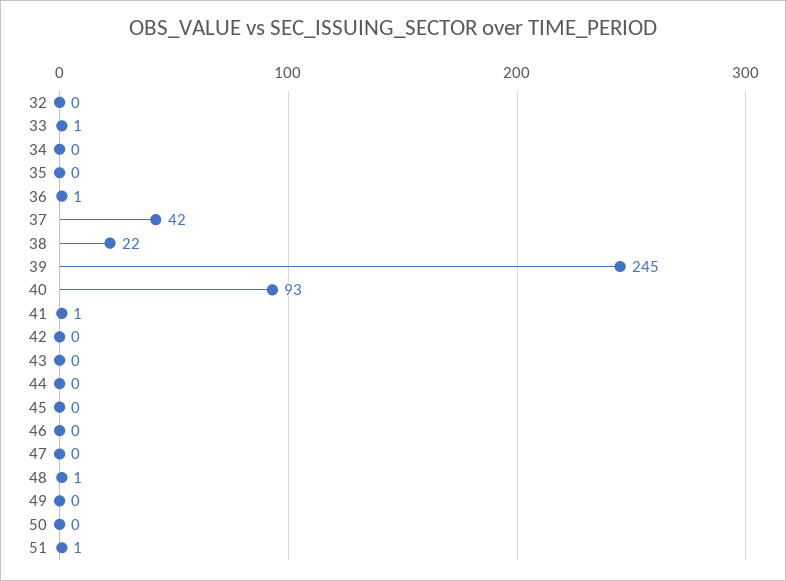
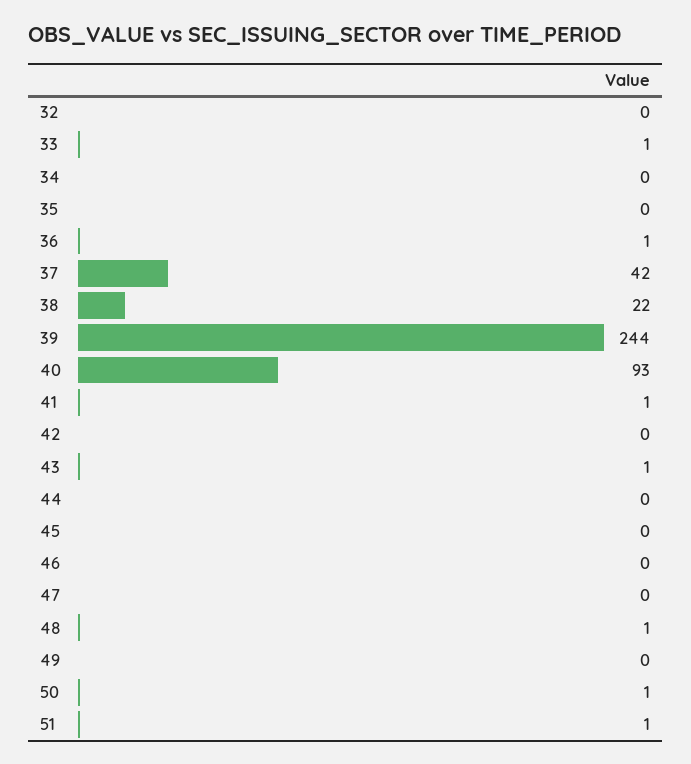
  {
    "32": 0,
    "33": 1,
    "34": 0,
    "35": 0,
    "36": 1,
    "37": 42,
    "38": 22,
-   "39": 245,
+   "39": 244,
    "40": 93,
    "41": 1,
    "42": 0,
-   "43": 0,
+   "43": 1,
    "44": 0,
    "45": 0,
    "46": 0,
    "47": 0,
    "48": 1,
    "49": 0,
-   "50": 0,
+   "50": 1,
    "51": 1
  }

